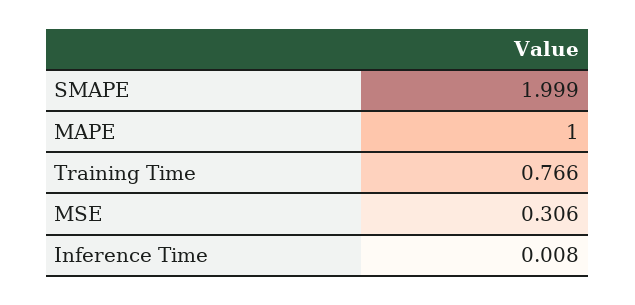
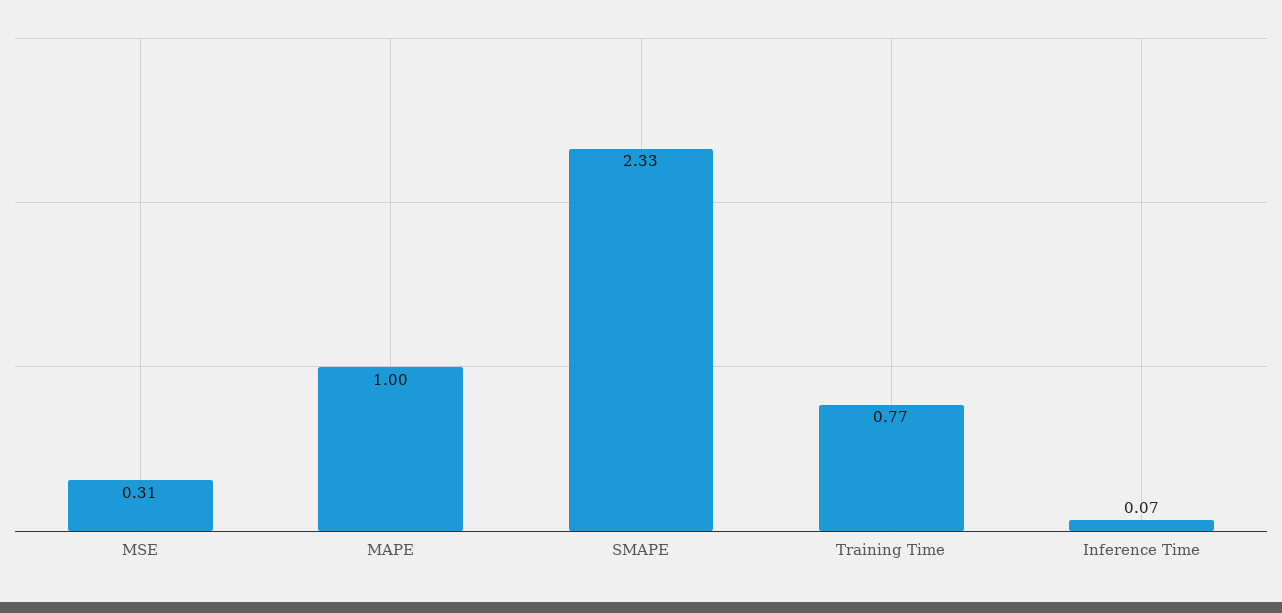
  {
-   "SMAPE": 1.999,
+   "SMAPE": 2.33,
    "MAPE": 1,
    "Training Time": 0.766,
    "MSE": 0.306,
-   "Inference Time": 0.008
+   "Inference Time": 0.07
  }

